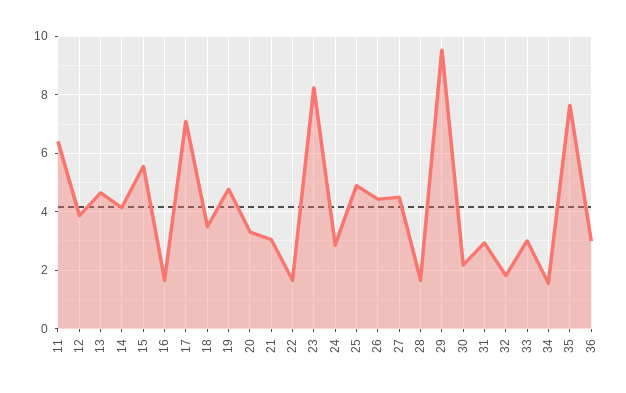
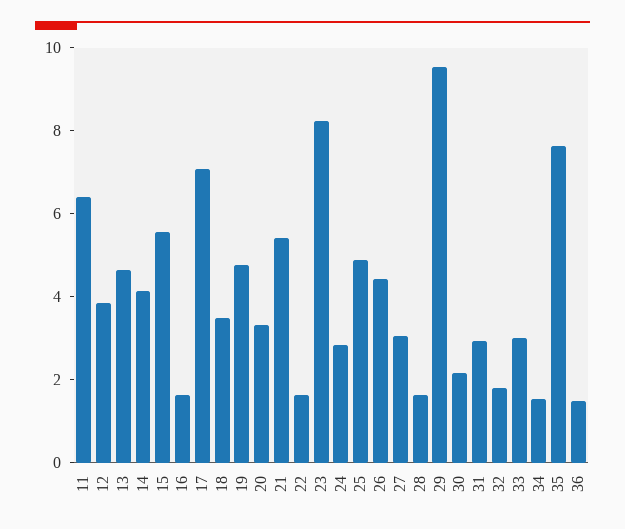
  {
    "11": 6.5,
    "12": 3.75,
    "13": 4.75,
    "14": 4.25,
    "15": 5.5,
    "16": 1.75,
    "17": 7,
    "18": 3.5,
    "19": 4.75,
    "20": 3.25,
-   "21": 3,
+   "21": 5.5,
    "22": 1.75,
    "23": 8.25,
    "24": 2.75,
    "25": 5,
    "26": 4.5,
-   "27": 4.5,
+   "27": 3,
    "28": 1.75,
    "29": 9.5,
    "30": 2.25,
    "31": 3,
    "32": 1.75,
    "33": 3,
    "34": 1.5,
    "35": 7.75,
-   "36": 3
+   "36": 1.5
  }

